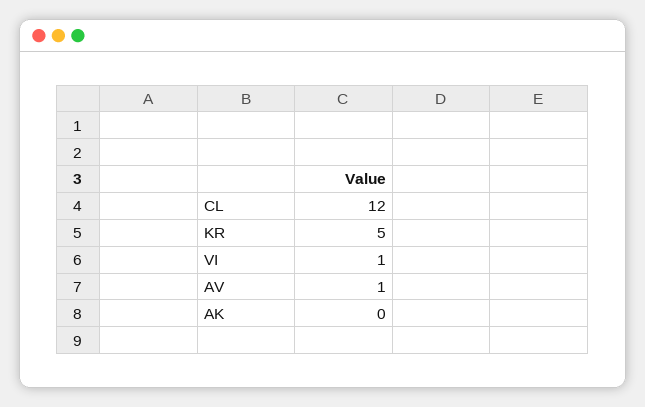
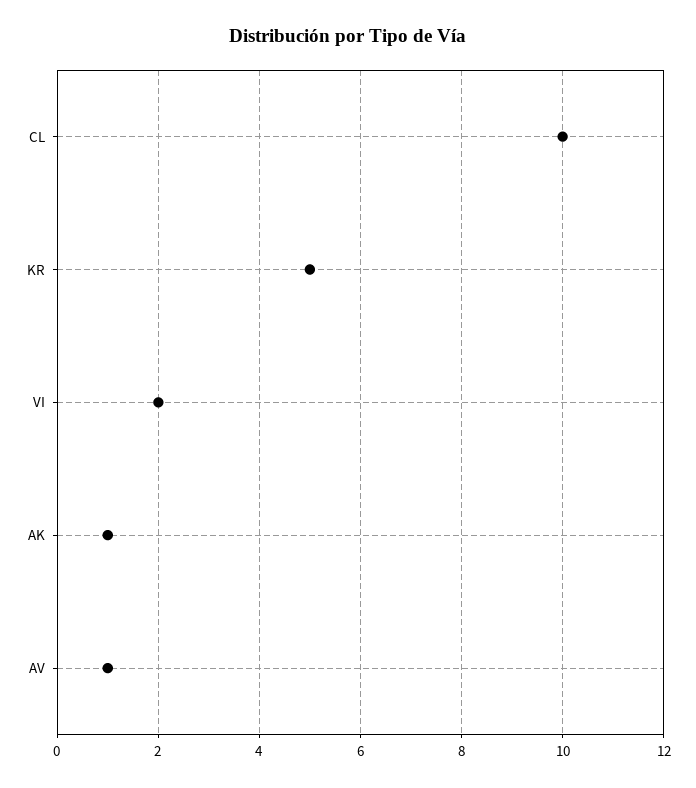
  {
-   "CL": 12,
+   "CL": 10,
    "KR": 5,
-   "VI": 1,
+   "VI": 2,
    "AV": 1,
-   "AK": 0
+   "AK": 1
  }

